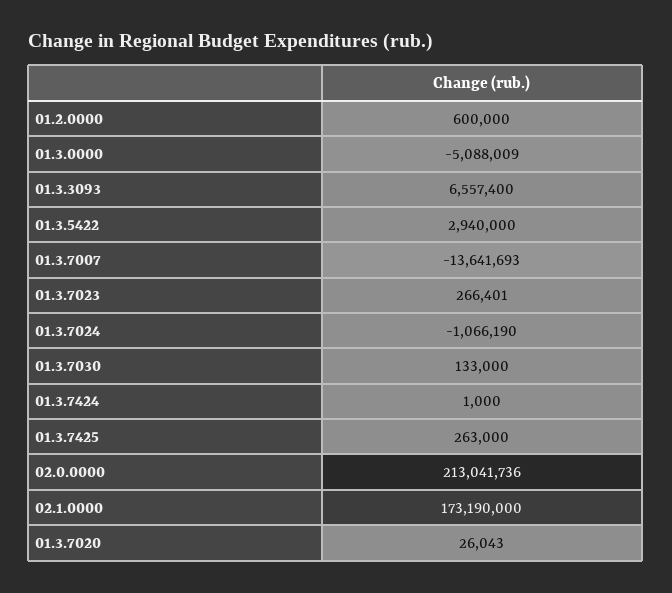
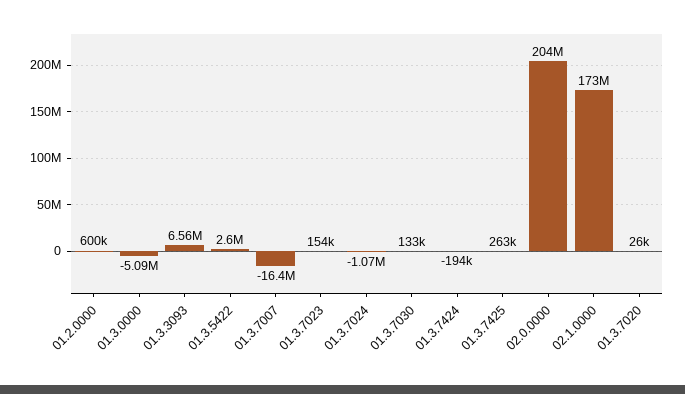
  {
    "01.2.0000": 600000,
    "01.3.0000": -5088009,
    "01.3.3093": 6557400,
-   "01.3.5422": 2940000,
+   "01.3.5422": 2600000,
-   "01.3.7007": -13641693,
+   "01.3.7007": -16400000,
-   "01.3.7023": 266401,
+   "01.3.7023": 154000,
    "01.3.7024": -1066190,
    "01.3.7030": 133000,
-   "01.3.7424": 1000,
+   "01.3.7424": -194000,
    "01.3.7425": 263000,
-   "02.0.0000": 213041736,
+   "02.0.0000": 204000000,
    "02.1.0000": 173190000,
    "01.3.7020": 26043
  }

